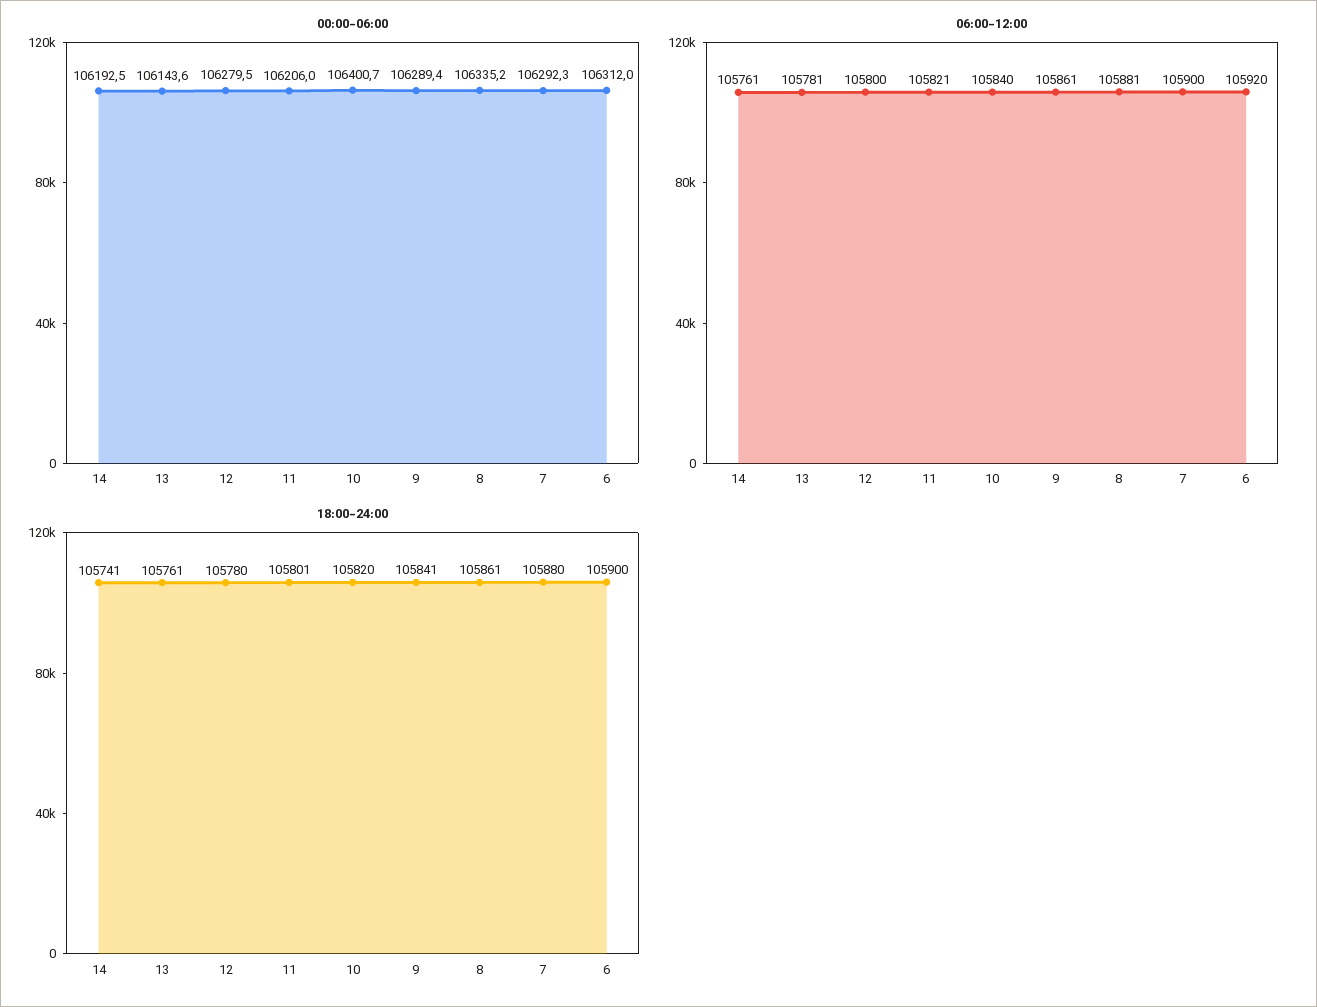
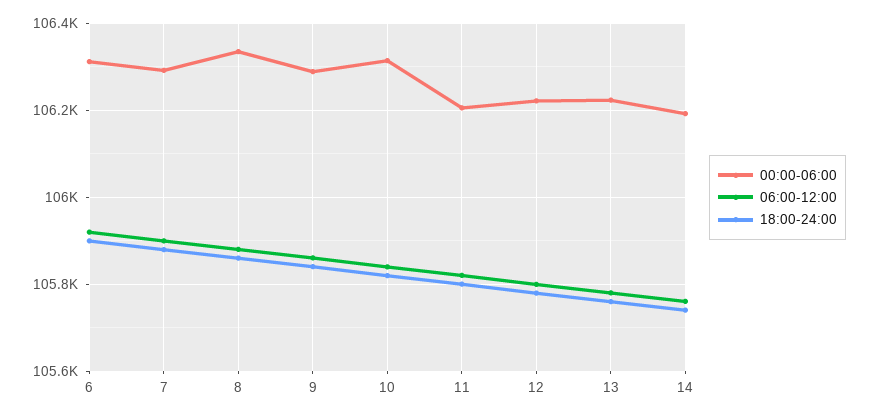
  {
    "00:00-06:00": {
      "14": 106192.5,
-     "13": 106143.6,
+     "13": 106220,
-     "12": 106279.5,
+     "12": 106220,
      "11": 106206,
-     "10": 106400.7,
+     "10": 106320,
      "9": 106289.4,
      "8": 106335.2,
      "7": 106292.3,
      "6": 106312
    },
    "06:00-12:00": {
      "14": 105761,
      "13": 105781,
      "12": 105800,
      "11": 105821,
      "10": 105840,
      "9": 105861,
      "8": 105881,
      "7": 105900,
      "6": 105920
    },
    "18:00-24:00": {
      "14": 105741,
      "13": 105761,
      "12": 105780,
      "11": 105801,
      "10": 105820,
      "9": 105841,
      "8": 105861,
      "7": 105880,
      "6": 105900
    }
  }

